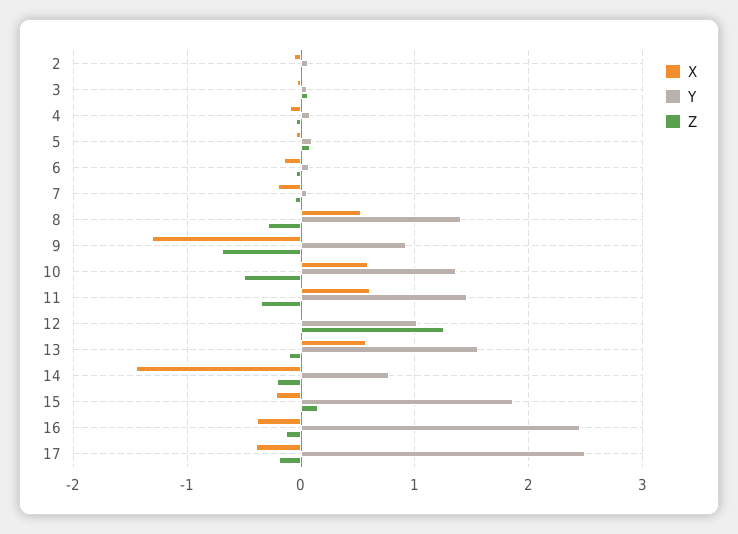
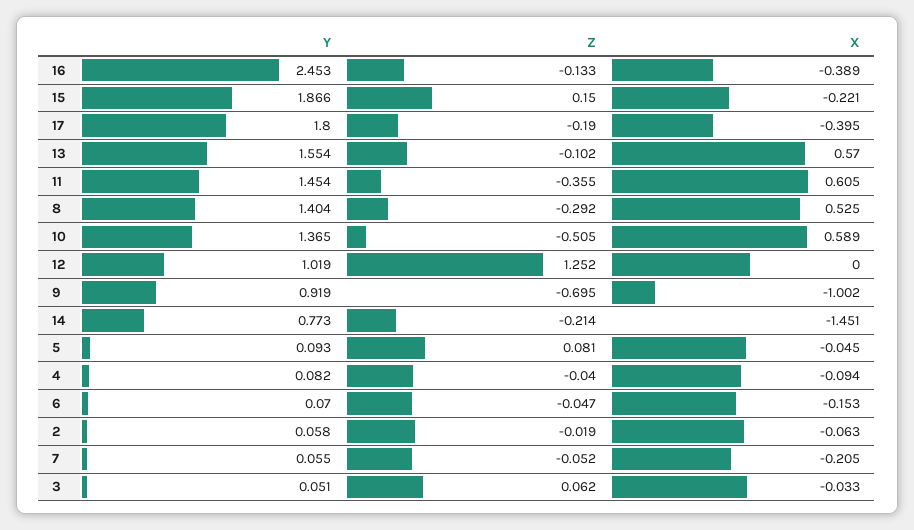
  {
    "X": {
      "2": -0.063,
      "3": -0.033,
      "4": -0.094,
      "5": -0.045,
      "6": -0.153,
      "7": -0.205,
      "8": 0.525,
-     "9": -1.3,
+     "9": -1.002,
      "10": 0.589,
      "11": 0.605,
      "12": 0,
      "13": 0.57,
      "14": -1.451,
      "15": -0.221,
      "16": -0.389,
      "17": -0.395
    },
    "Y": {
      "2": 0.058,
      "3": 0.051,
      "4": 0.082,
      "5": 0.093,
      "6": 0.07,
      "7": 0.055,
      "8": 1.404,
      "9": 0.919,
      "10": 1.365,
      "11": 1.454,
      "12": 1.019,
      "13": 1.554,
      "14": 0.773,
      "15": 1.866,
      "16": 2.453,
-     "17": 2.5
+     "17": 1.8
    },
    "Z": {
      "2": -0.019,
      "3": 0.062,
      "4": -0.04,
      "5": 0.081,
      "6": -0.047,
      "7": -0.052,
      "8": -0.292,
      "9": -0.695,
      "10": -0.505,
      "11": -0.355,
      "12": 1.252,
      "13": -0.102,
      "14": -0.214,
      "15": 0.15,
      "16": -0.133,
      "17": -0.19
    }
  }

